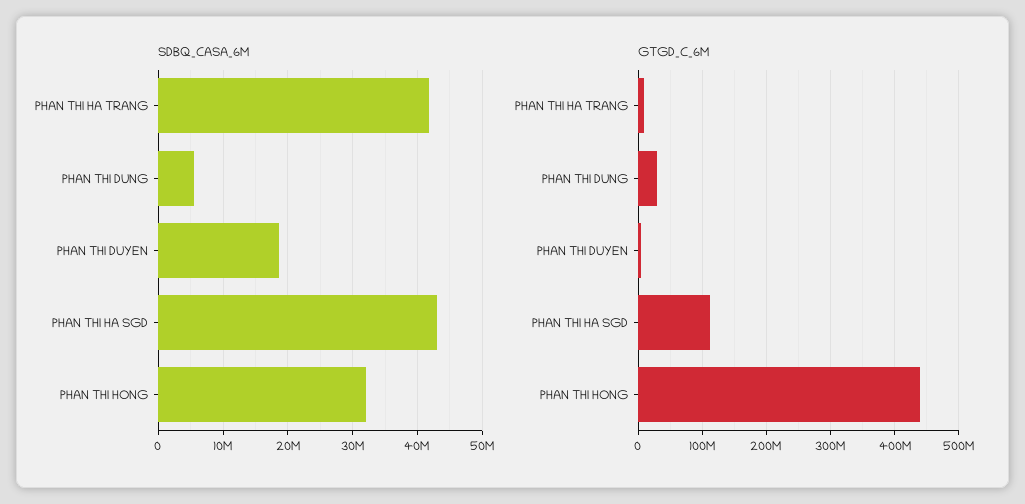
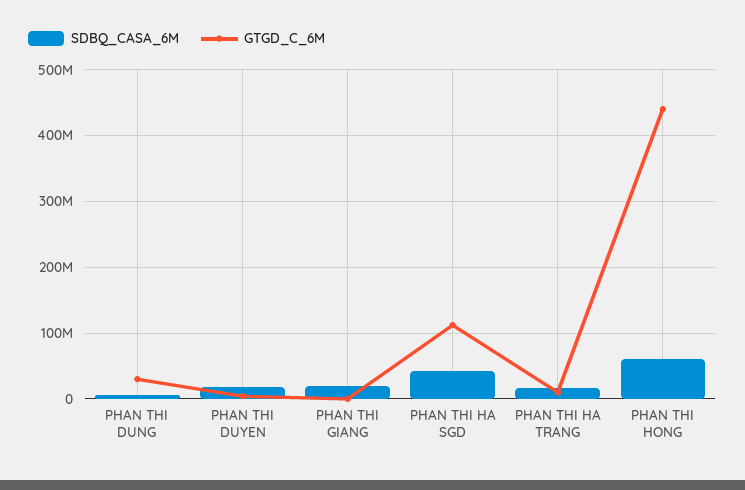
  {
    "SDBQ_CASA_6M": {
-     "PHAN THI HA TRANG": 42000000,
+     "PHAN THI HA TRANG": 20000000,
      "PHAN THI DUNG": 5000000,
      "PHAN THI DUYEN": 19000000,
      "PHAN THI HA SGD": 43000000,
-     "PHAN THI HONG": 32000000
+     "PHAN THI HONG": 60000000,
+     "PHAN THI GIANG": 20000000
    },
    "GTGD_C_6M": {
      "PHAN THI HA TRANG": 10000000,
      "PHAN THI DUNG": 30000000,
      "PHAN THI DUYEN": 0,
      "PHAN THI HA SGD": 110000000,
-     "PHAN THI HONG": 440000000
+     "PHAN THI HONG": 440000000,
+     "PHAN THI GIANG": 0
    }
  }

